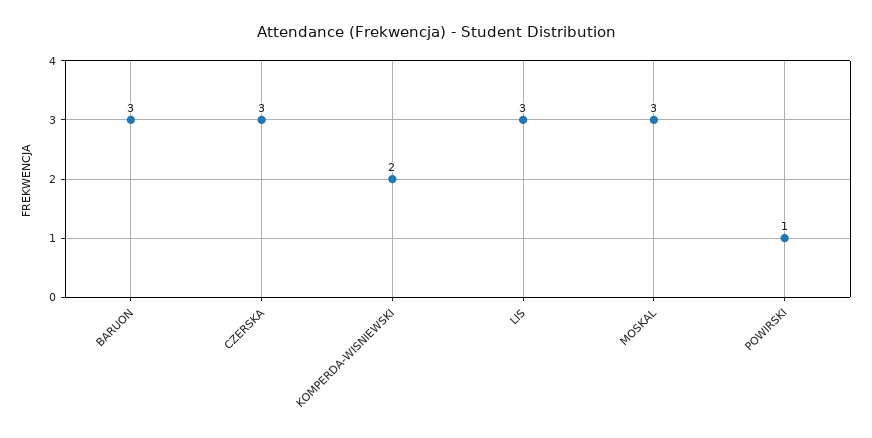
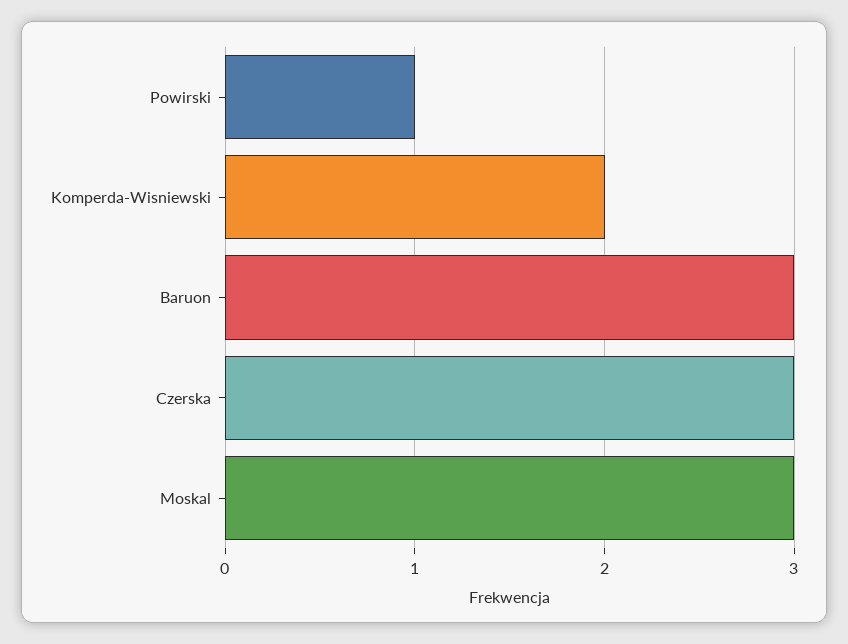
  {
    "BARUON": 3,
    "CZERSKA": 3,
    "KOMPERDA-WISNIEWSKI": 2,
-   "LIS": 3,
    "MOSKAL": 3,
    "POWIRSKI": 1
  }

